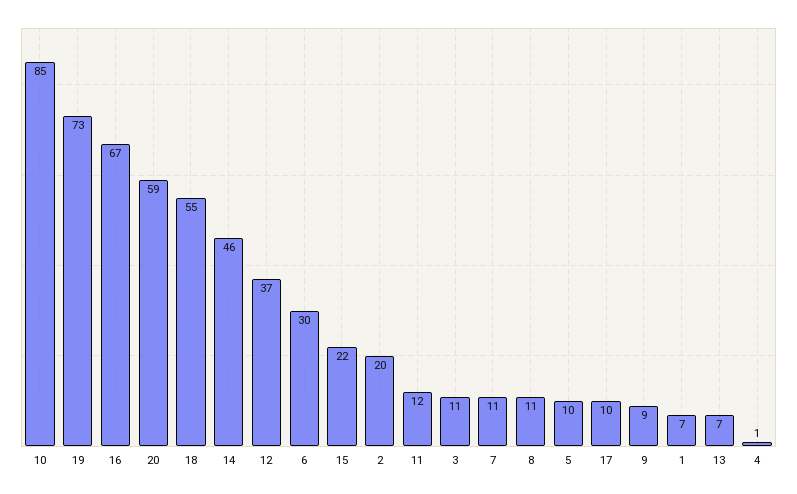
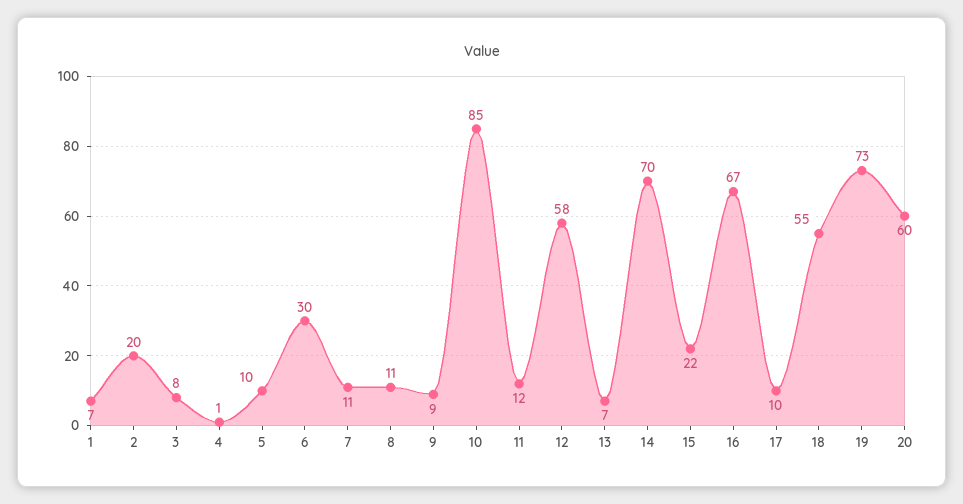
  {
    "10": 85,
    "19": 73,
    "16": 67,
-   "20": 59,
+   "20": 60,
    "18": 55,
-   "14": 46,
+   "14": 70,
-   "12": 37,
+   "12": 58,
    "6": 30,
    "15": 22,
    "2": 20,
    "11": 12,
-   "3": 11,
+   "3": 8,
    "7": 11,
    "8": 11,
    "5": 10,
    "17": 10,
    "9": 9,
    "1": 7,
    "13": 7,
    "4": 1
  }

